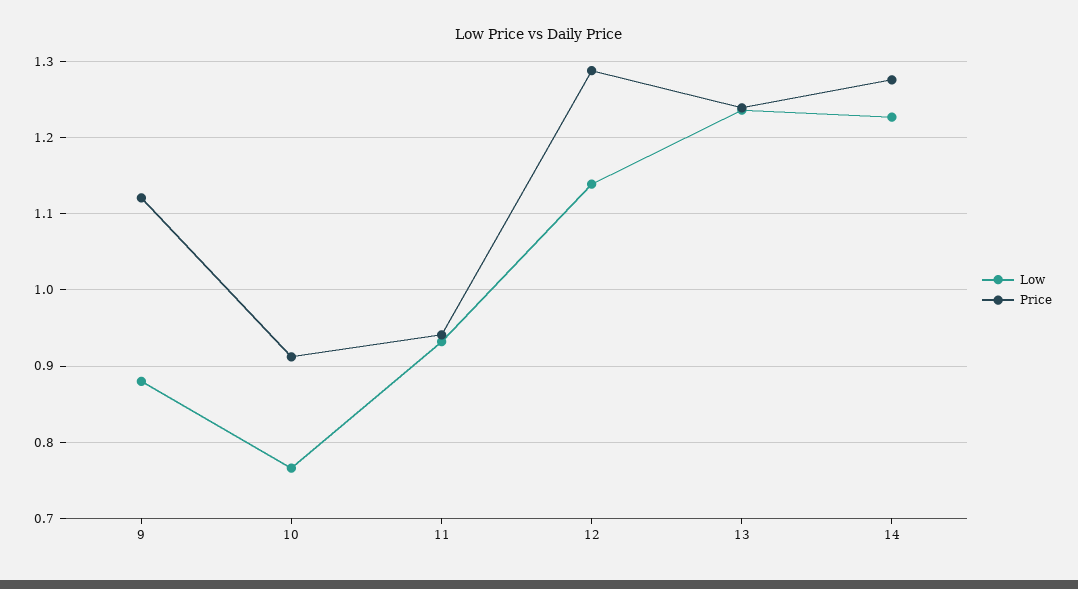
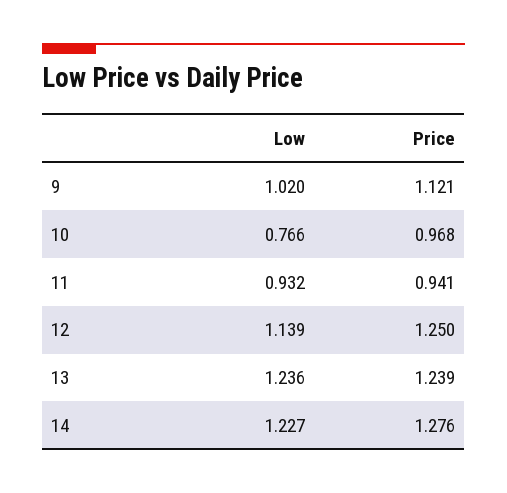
  {
    "Low": {
-     "9": 0.88,
+     "9": 1.02,
      "10": 0.766,
      "11": 0.932,
      "12": 1.139,
      "13": 1.236,
      "14": 1.227
    },
    "Price": {
      "9": 1.121,
-     "10": 0.91,
+     "10": 0.968,
      "11": 0.941,
-     "12": 1.29,
+     "12": 1.25,
      "13": 1.239,
      "14": 1.276
    }
  }

